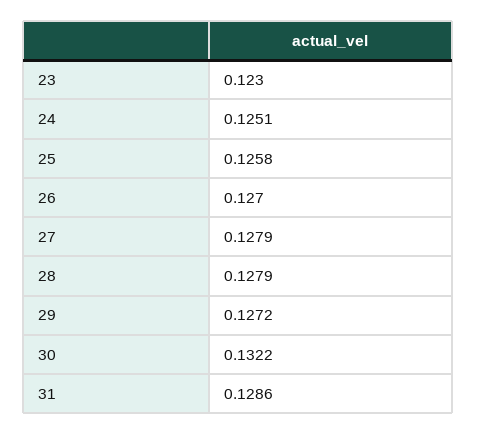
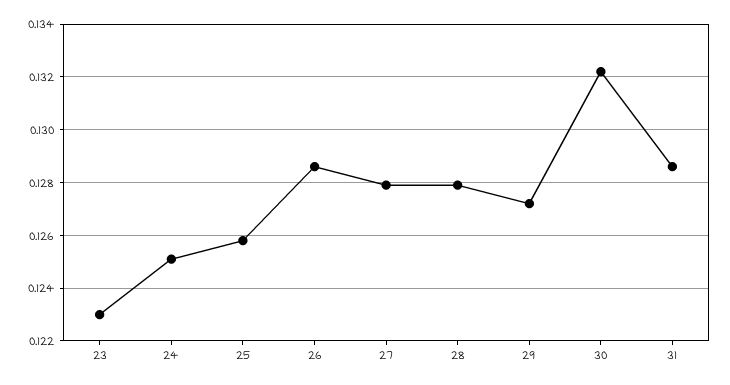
  {
    "23": 0.123,
    "24": 0.1251,
    "25": 0.1258,
-   "26": 0.127,
+   "26": 0.1285,
    "27": 0.1279,
    "28": 0.1279,
    "29": 0.1272,
    "30": 0.1322,
    "31": 0.1286
  }

